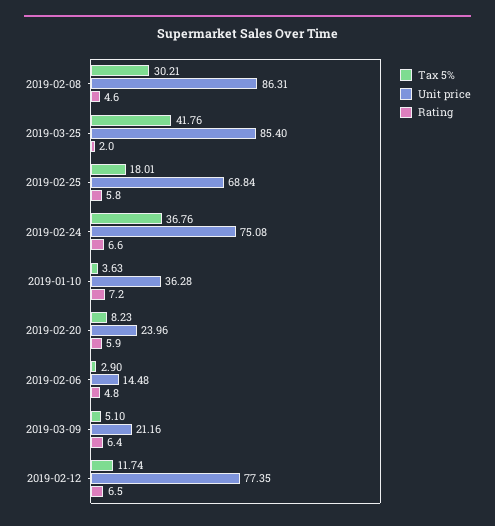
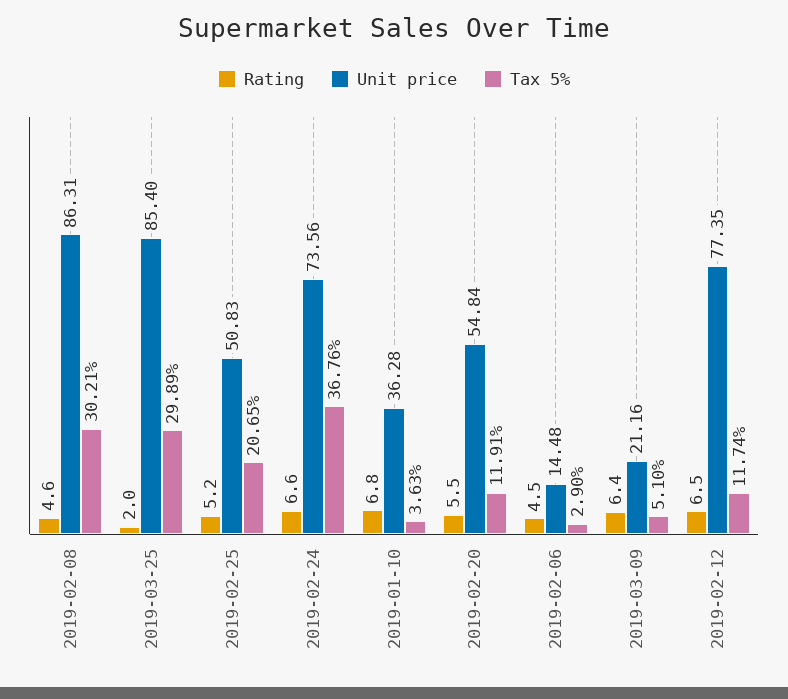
  {
    "Tax 5%": {
      "2019-02-08": 30.21,
-     "2019-03-25": 41.76,
+     "2019-03-25": 29.89,
-     "2019-02-25": 18.01,
+     "2019-02-25": 20.65,
      "2019-02-24": 36.76,
      "2019-01-10": 3.63,
-     "2019-02-20": 8.23,
+     "2019-02-20": 11.91,
      "2019-02-06": 2.9,
      "2019-03-09": 5.1,
      "2019-02-12": 11.74
    },
    "Unit price": {
      "2019-02-08": 86.31,
      "2019-03-25": 85.4,
-     "2019-02-25": 68.84,
+     "2019-02-25": 50.83,
-     "2019-02-24": 75.08,
+     "2019-02-24": 73.56,
      "2019-01-10": 36.28,
-     "2019-02-20": 23.96,
+     "2019-02-20": 54.84,
      "2019-02-06": 14.48,
      "2019-03-09": 21.16,
      "2019-02-12": 77.35
    },
    "Rating": {
      "2019-02-08": 4.6,
      "2019-03-25": 2,
-     "2019-02-25": 5.8,
+     "2019-02-25": 5.2,
      "2019-02-24": 6.6,
-     "2019-01-10": 7.2,
+     "2019-01-10": 6.8,
-     "2019-02-20": 5.9,
+     "2019-02-20": 5.5,
-     "2019-02-06": 4.8,
+     "2019-02-06": 4.5,
      "2019-03-09": 6.4,
      "2019-02-12": 6.5
    }
  }

